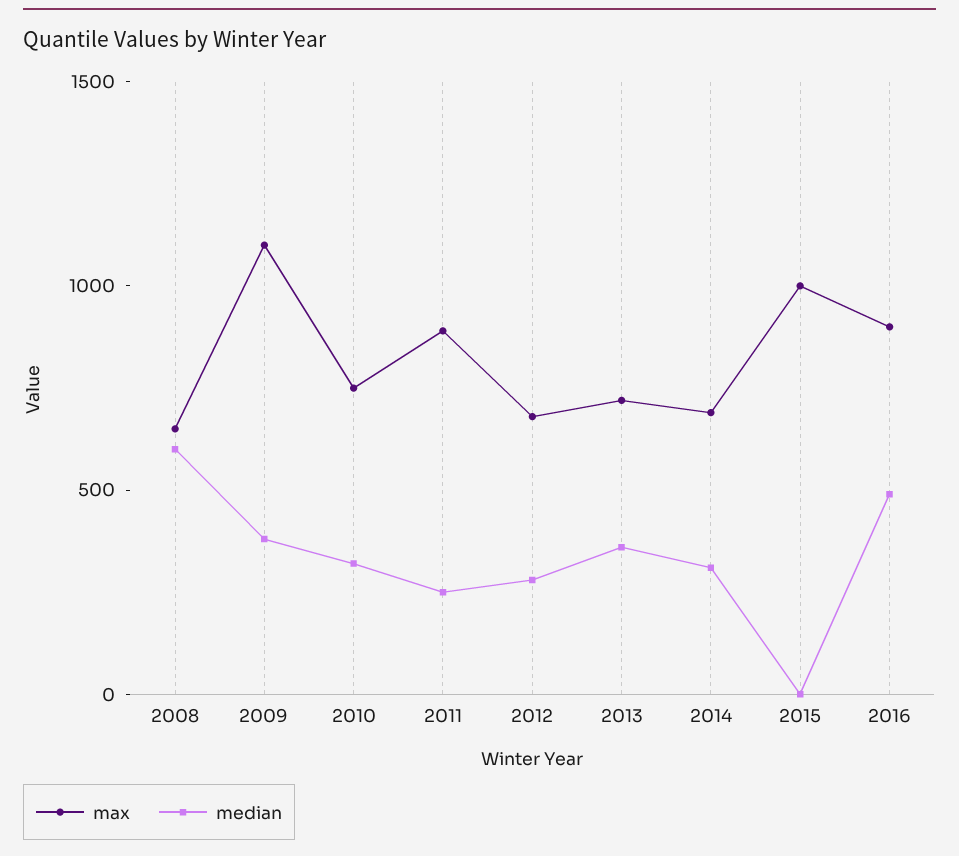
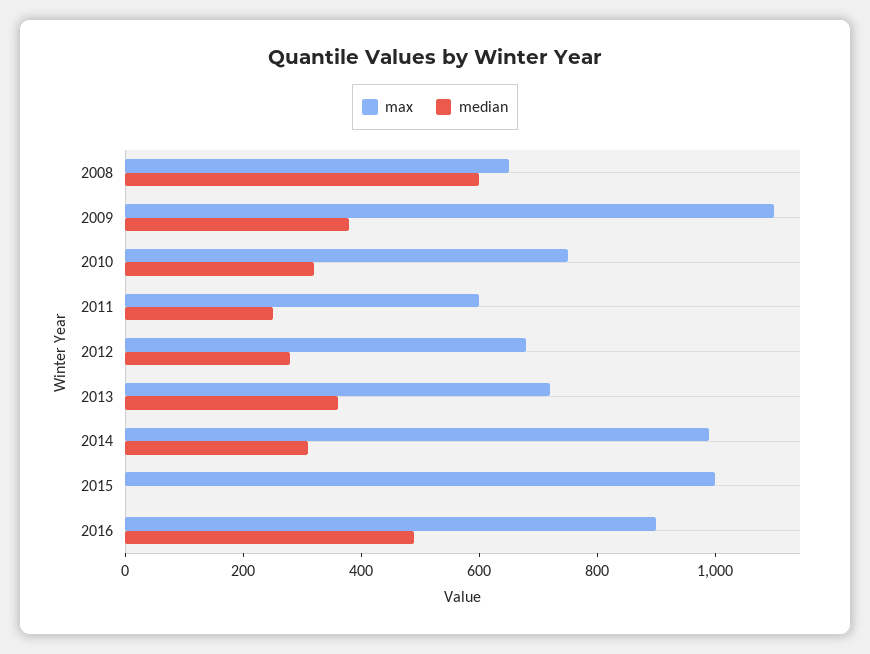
  {
    "max": {
      "2008": 650,
      "2009": 1100,
      "2010": 750,
-     "2011": 900,
+     "2011": 600,
      "2012": 700,
      "2013": 700,
-     "2014": 700,
+     "2014": 1000,
      "2015": 1000,
      "2016": 900
    },
    "median": {
      "2008": 600,
      "2009": 400,
      "2010": 300,
      "2011": 250,
      "2012": 300,
      "2013": 350,
      "2014": 300,
      "2015": 0,
      "2016": 500
    }
  }

